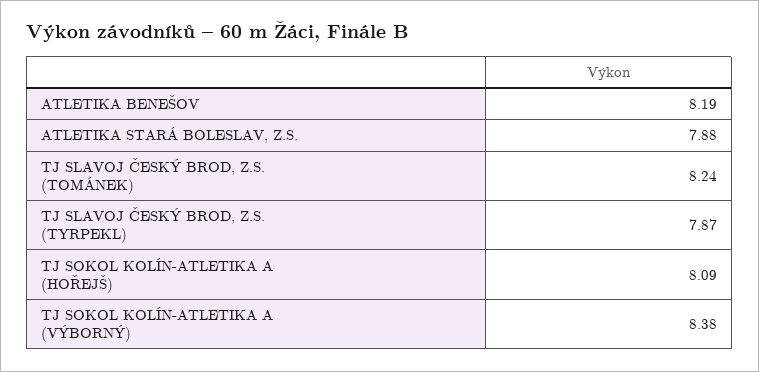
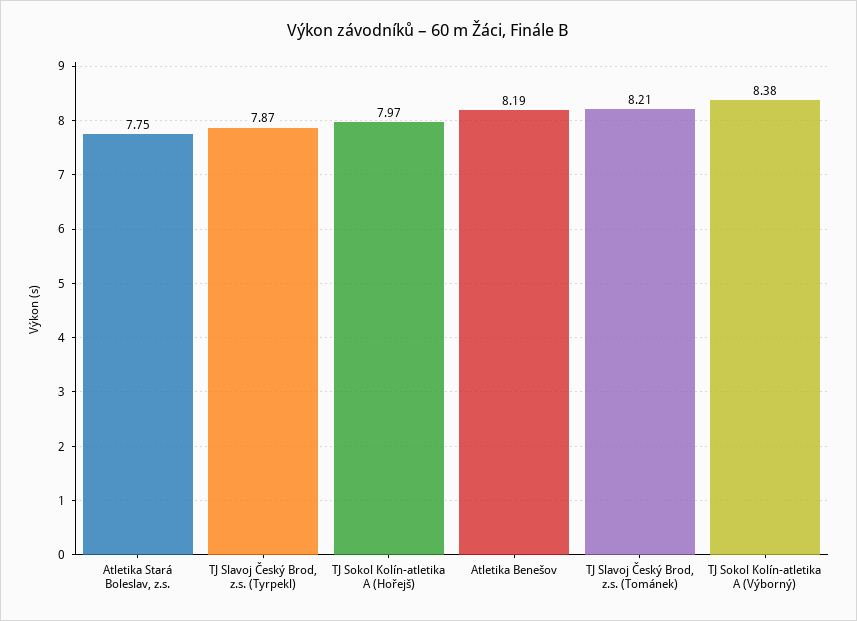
  {
    "ATLETIKA BENEŠOV": 8.19,
-   "ATLETIKA STARÁ BOLESLAV, Z.S.": 7.88,
+   "ATLETIKA STARÁ BOLESLAV, Z.S.": 7.75,
-   "TJ SLAVOJ ČESKÝ BROD, Z.S. (TOMÁNEK)": 8.24,
+   "TJ SLAVOJ ČESKÝ BROD, Z.S. (TOMÁNEK)": 8.21,
    "TJ SLAVOJ ČESKÝ BROD, Z.S. (TYRPEKL)": 7.87,
-   "TJ SOKOL KOLÍN-ATLETIKA A (HOŘEJŠ)": 8.09,
+   "TJ SOKOL KOLÍN-ATLETIKA A (HOŘEJŠ)": 7.97,
    "TJ SOKOL KOLÍN-ATLETIKA A (VÝBORNÝ)": 8.38
  }

